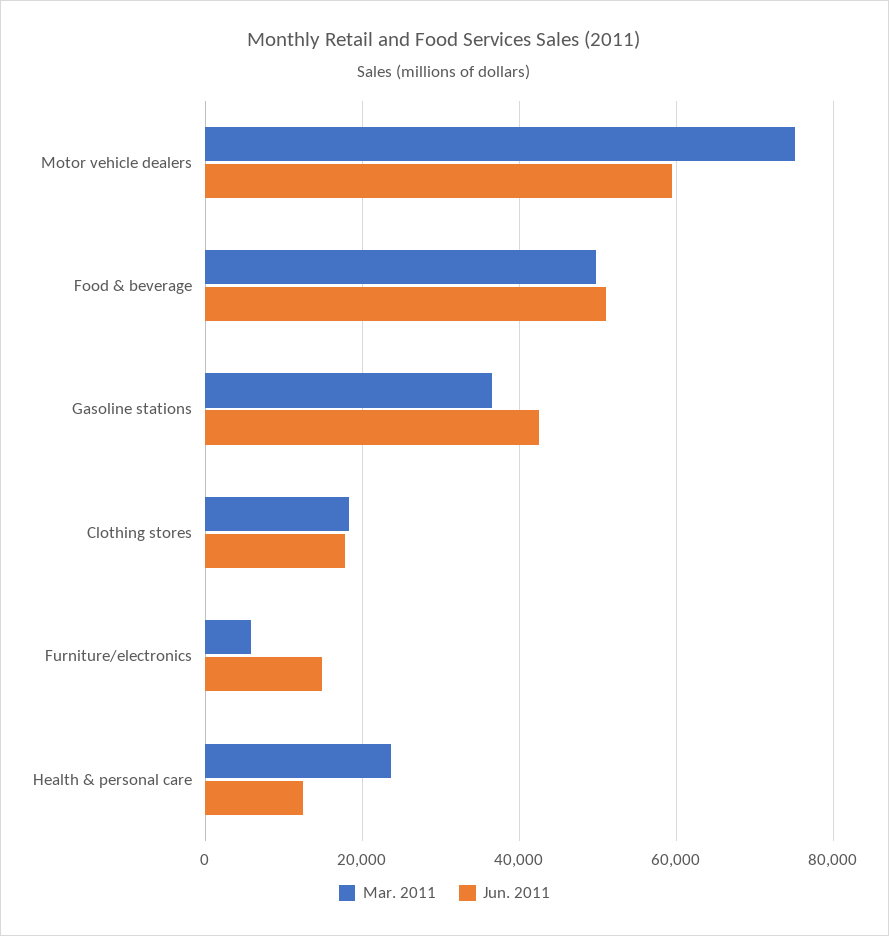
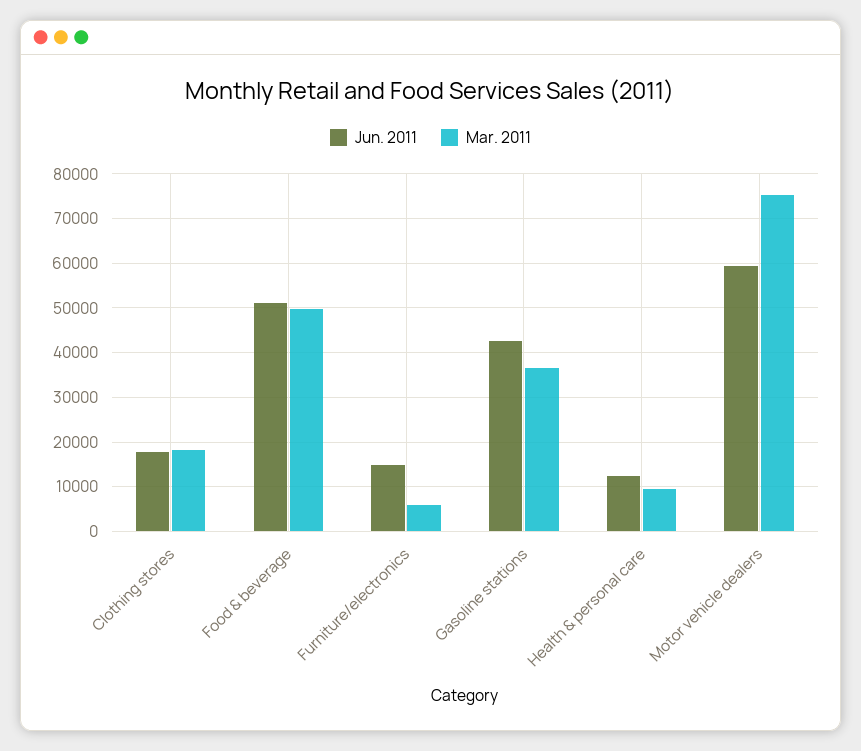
  {
    "Mar. 2011": {
      "Motor vehicle dealers": 76000,
      "Food & beverage": 50000,
      "Gasoline stations": 36000,
      "Clothing stores": 18000,
      "Furniture/electronics": 6000,
-     "Health & personal care": 24000
+     "Health & personal care": 10000
    },
    "Jun. 2011": {
      "Motor vehicle dealers": 60000,
      "Food & beverage": 52000,
      "Gasoline stations": 42000,
      "Clothing stores": 18000,
      "Furniture/electronics": 14000,
      "Health & personal care": 12000
    }
  }

